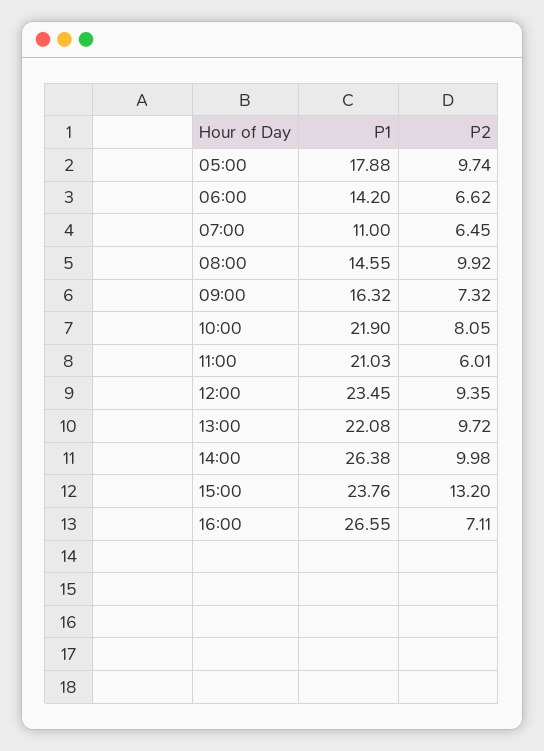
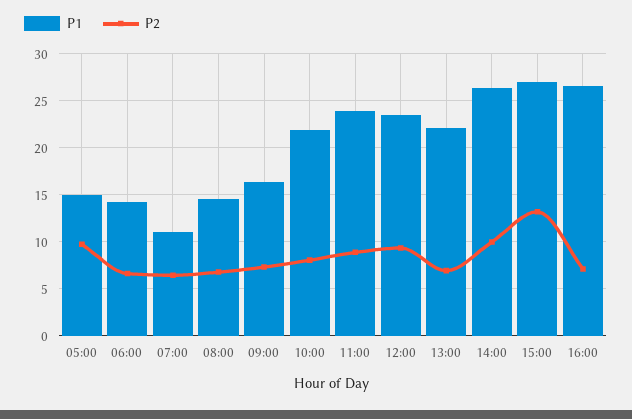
  {
    "P1": {
-     "05:00": 17.88,
+     "05:00": 15,
      "06:00": 14.2,
      "07:00": 11,
      "08:00": 14.55,
      "09:00": 16.32,
      "10:00": 21.9,
-     "11:00": 21.03,
+     "11:00": 24,
      "12:00": 23.45,
      "13:00": 22.08,
      "14:00": 26.38,
-     "15:00": 23.76,
+     "15:00": 27,
      "16:00": 26.55
    },
    "P2": {
      "05:00": 9.74,
      "06:00": 6.62,
      "07:00": 6.45,
-     "08:00": 9.92,
+     "08:00": 7,
      "09:00": 7.32,
      "10:00": 8.05,
-     "11:00": 6.01,
+     "11:00": 9,
      "12:00": 9.35,
-     "13:00": 9.72,
+     "13:00": 7,
      "14:00": 9.98,
      "15:00": 13.2,
      "16:00": 7.11
    }
  }

